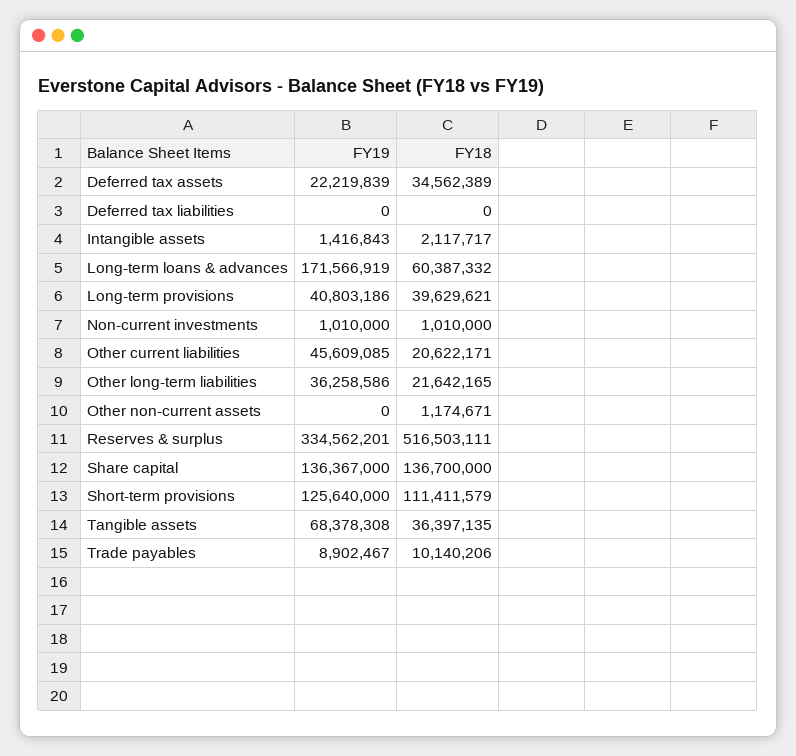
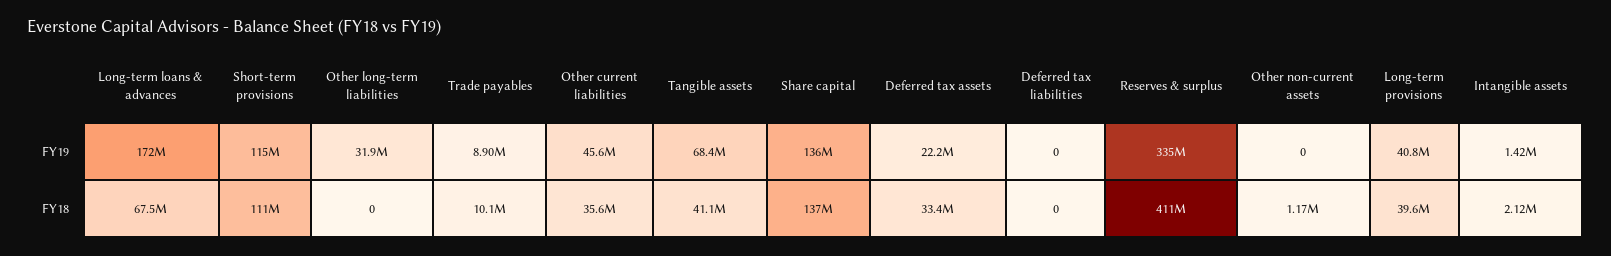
  {
    "FY19": {
      "Deferred tax assets": 22219839,
      "Deferred tax liabilities": 0,
      "Intangible assets": 1416843,
      "Long-term loans & advances": 171566919,
      "Long-term provisions": 40803186,
-     "Non-current investments": 1010000,
      "Other current liabilities": 45609085,
-     "Other long-term liabilities": 36258586,
+     "Other long-term liabilities": 31900000,
      "Other non-current assets": 0,
      "Reserves & surplus": 334562201,
      "Share capital": 136367000,
-     "Short-term provisions": 125640000,
+     "Short-term provisions": 115000000,
      "Tangible assets": 68378308,
      "Trade payables": 8902467
    },
    "FY18": {
-     "Deferred tax assets": 34562389,
+     "Deferred tax assets": 33400000,
      "Deferred tax liabilities": 0,
      "Intangible assets": 2117717,
-     "Long-term loans & advances": 60387332,
+     "Long-term loans & advances": 67500000,
      "Long-term provisions": 39629621,
-     "Non-current investments": 1010000,
-     "Other current liabilities": 20622171,
+     "Other current liabilities": 35600000,
-     "Other long-term liabilities": 21642165,
+     "Other long-term liabilities": 0,
      "Other non-current assets": 1174671,
-     "Reserves & surplus": 516503111,
+     "Reserves & surplus": 411000000,
      "Share capital": 136700000,
      "Short-term provisions": 111411579,
-     "Tangible assets": 36397135,
+     "Tangible assets": 41100000,
      "Trade payables": 10140206
    }
  }

